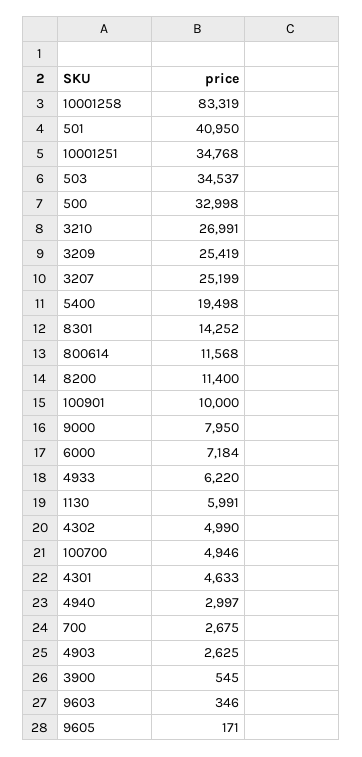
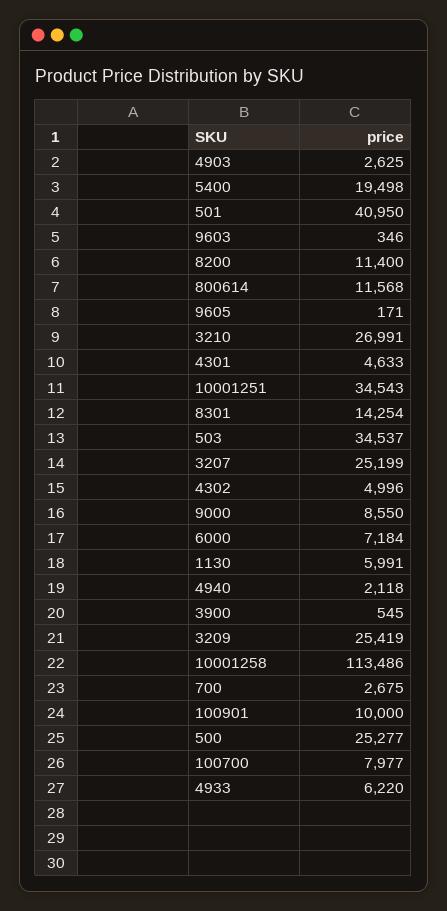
  {
-   "10001258": 83319,
+   "10001258": 113486,
    "501": 40950,
-   "10001251": 34768,
+   "10001251": 34543,
    "503": 34537,
-   "500": 32998,
+   "500": 25277,
    "3210": 26991,
    "3209": 25419,
    "3207": 25199,
    "5400": 19498,
-   "8301": 14252,
+   "8301": 14254,
    "800614": 11568,
    "8200": 11400,
    "100901": 10000,
-   "9000": 7950,
+   "9000": 8550,
    "6000": 7184,
    "4933": 6220,
    "1130": 5991,
-   "4302": 4990,
+   "4302": 4996,
-   "100700": 4946,
+   "100700": 7977,
    "4301": 4633,
-   "4940": 2997,
+   "4940": 2118,
    "700": 2675,
    "4903": 2625,
    "3900": 545,
    "9603": 346,
    "9605": 171
  }

